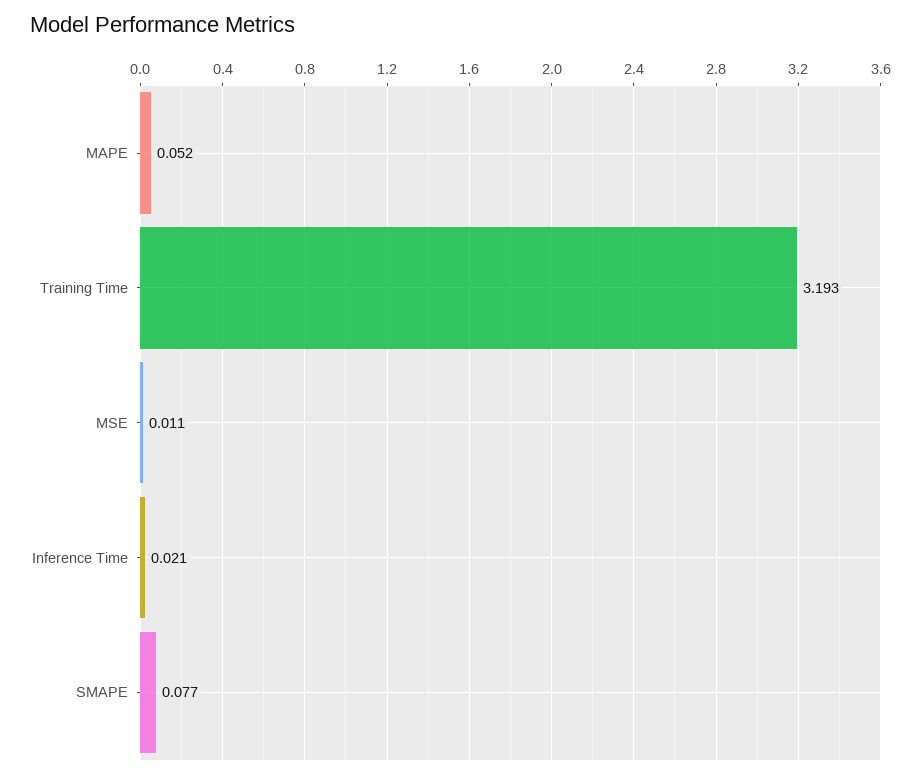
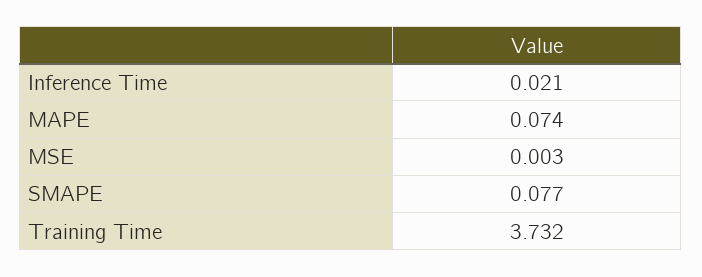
  {
-   "MAPE": 0.052,
+   "MAPE": 0.074,
-   "Training Time": 3.193,
+   "Training Time": 3.732,
-   "MSE": 0.011,
+   "MSE": 0.003,
    "Inference Time": 0.021,
    "SMAPE": 0.077
  }

